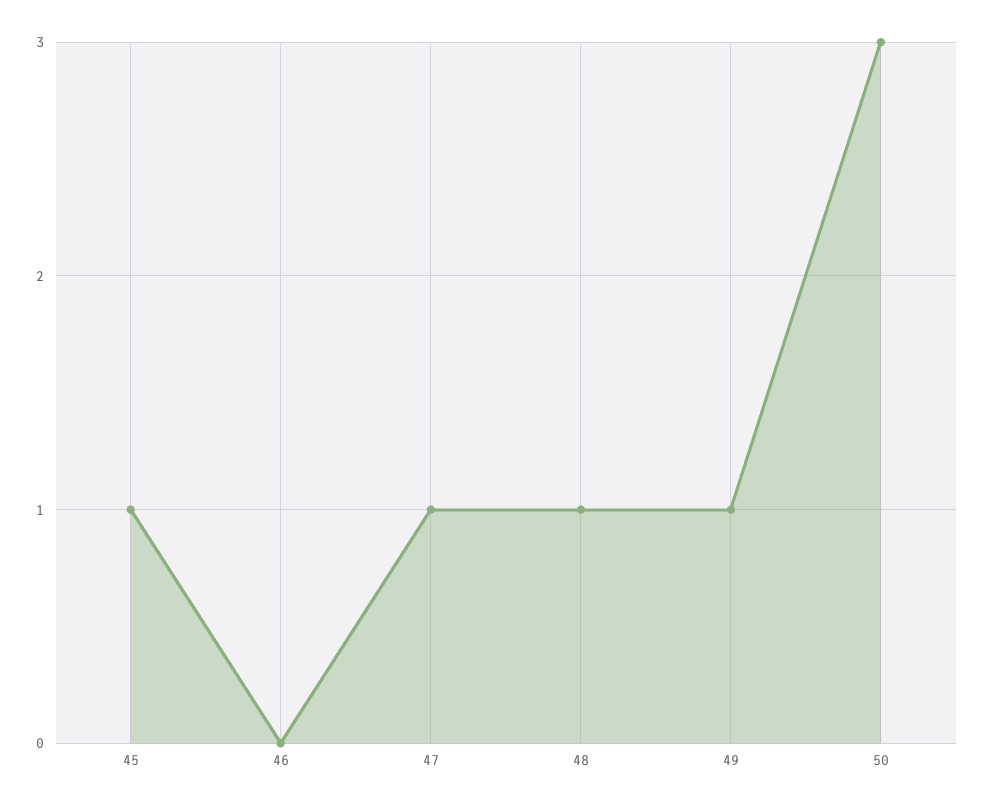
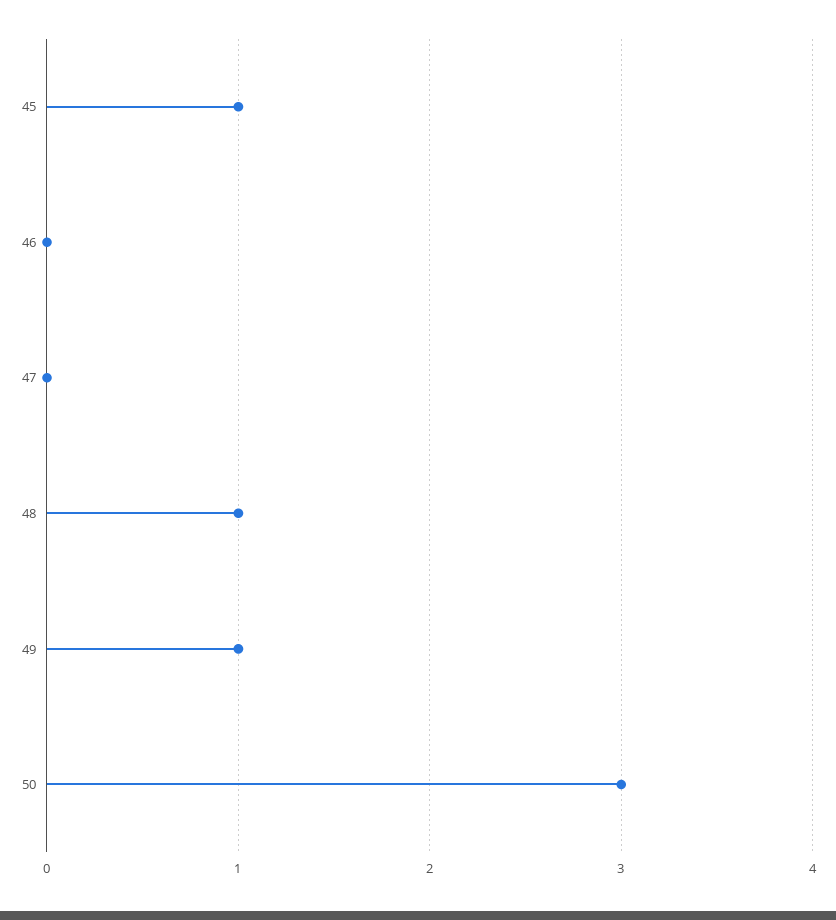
  {
    "45": 1,
    "46": 0,
-   "47": 1,
+   "47": 0,
    "48": 1,
    "49": 1,
    "50": 3
  }

